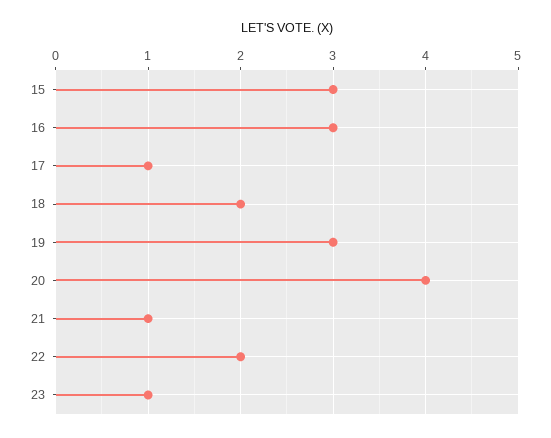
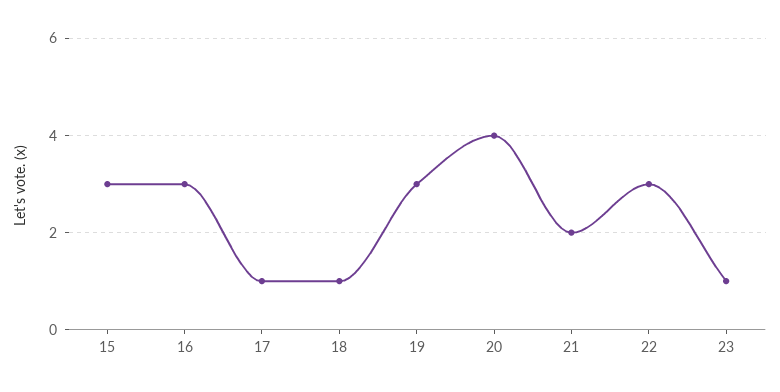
  {
    "15": 3,
    "16": 3,
    "17": 1,
-   "18": 2,
+   "18": 1,
    "19": 3,
    "20": 4,
-   "21": 1,
+   "21": 2,
-   "22": 2,
+   "22": 3,
    "23": 1
  }

